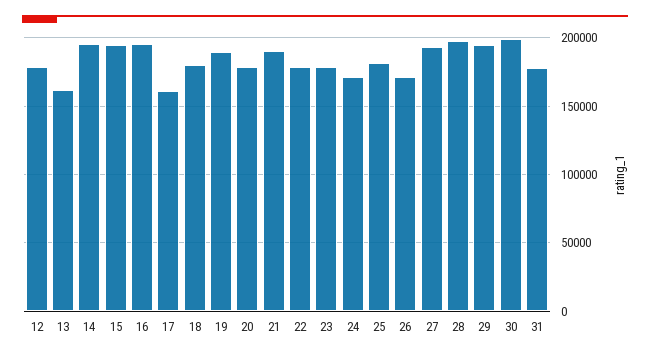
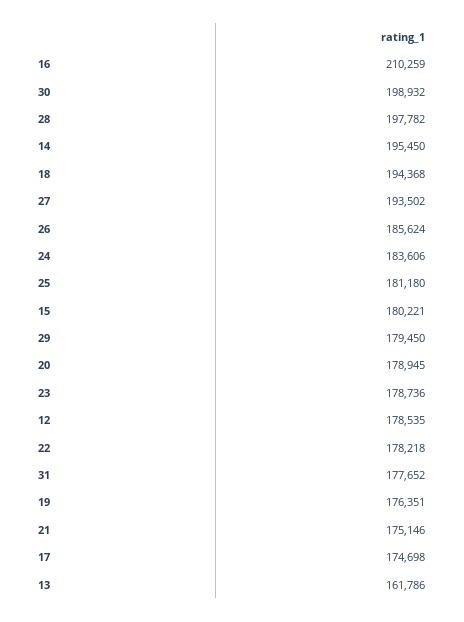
  {
    "12": 178535,
    "13": 161786,
    "14": 195450,
-   "15": 195000,
+   "15": 180221,
-   "16": 195000,
+   "16": 210259,
-   "17": 160000,
+   "17": 174698,
-   "18": 180000,
+   "18": 194368,
-   "19": 190000,
+   "19": 176351,
    "20": 178945,
-   "21": 190000,
+   "21": 175146,
    "22": 178218,
    "23": 178736,
-   "24": 170000,
+   "24": 183606,
    "25": 181180,
-   "26": 170000,
+   "26": 185624,
    "27": 193502,
    "28": 197782,
-   "29": 195000,
+   "29": 179450,
    "30": 198932,
    "31": 177652
  }

